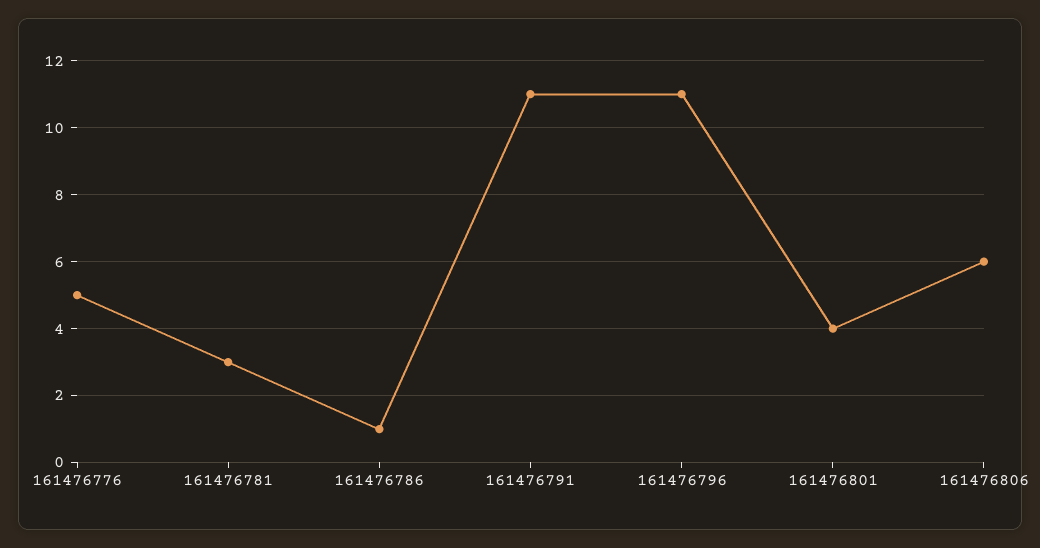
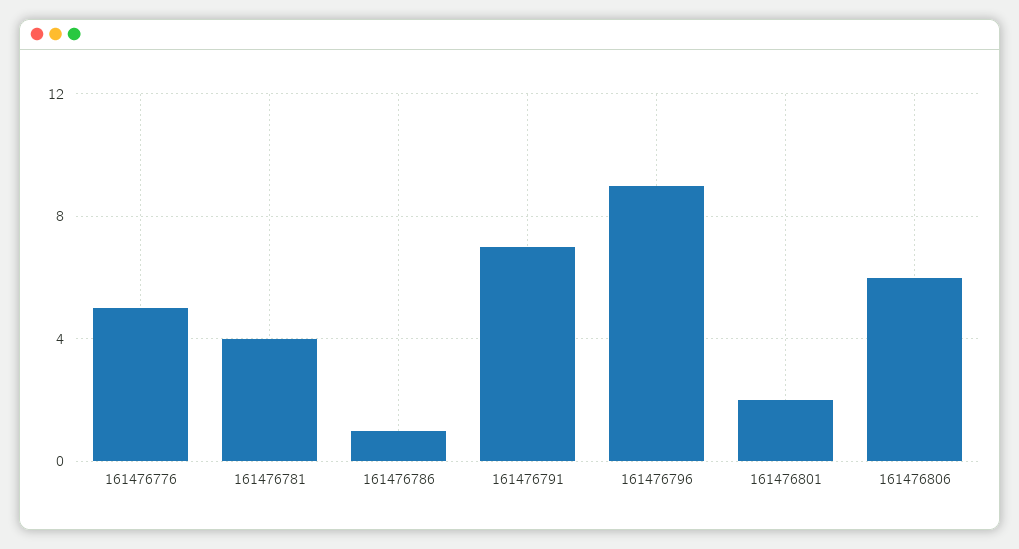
  {
    "161476776": 5,
-   "161476781": 3,
+   "161476781": 4,
    "161476786": 1,
-   "161476791": 11,
+   "161476791": 7,
-   "161476796": 11,
+   "161476796": 9,
-   "161476801": 4,
+   "161476801": 2,
    "161476806": 6
  }

